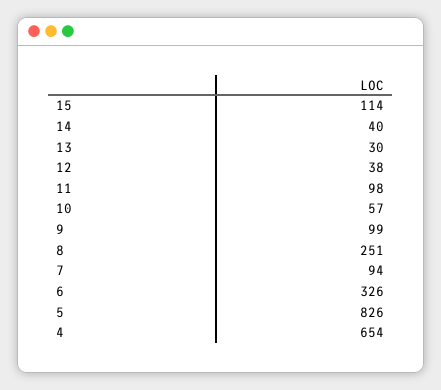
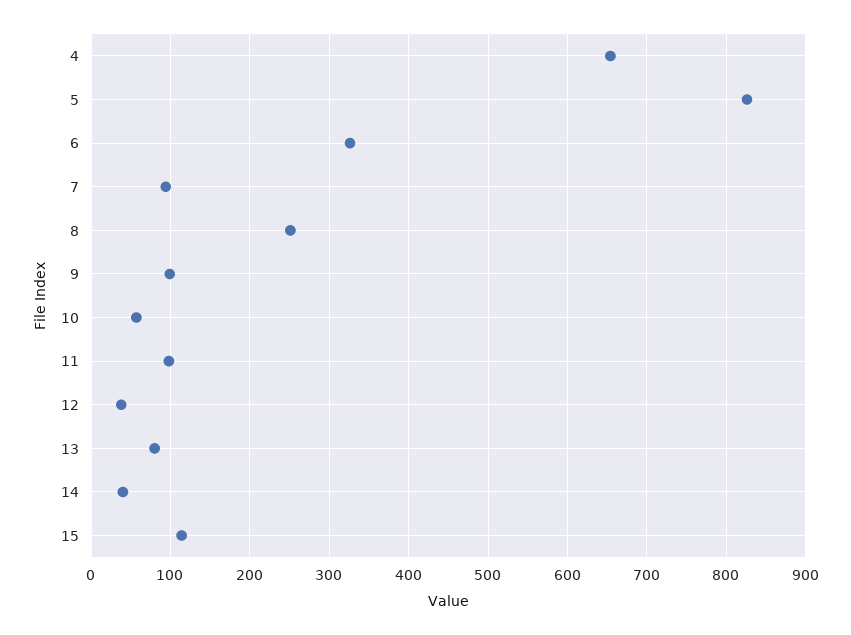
  {
    "15": 114,
    "14": 40,
-   "13": 30,
+   "13": 80,
    "12": 38,
    "11": 98,
    "10": 57,
    "9": 99,
    "8": 251,
    "7": 94,
    "6": 326,
    "5": 826,
    "4": 654
  }

